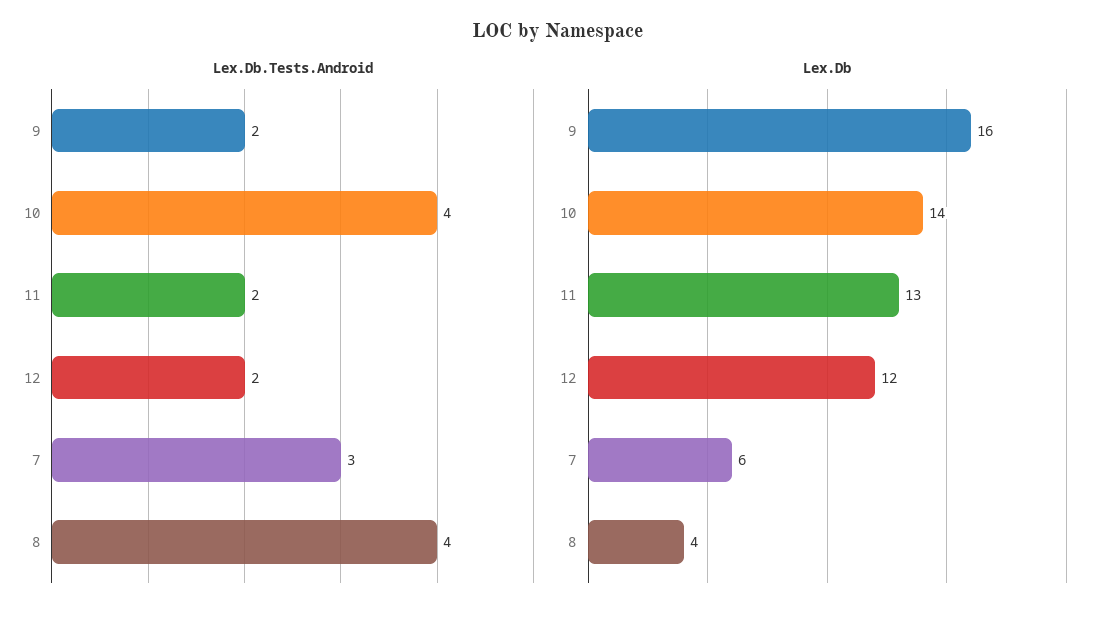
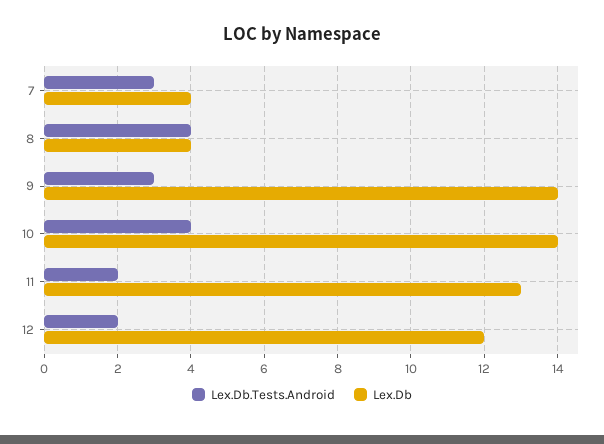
  {
    "Lex.Db.Tests.Android": {
-     "9": 2,
+     "9": 3,
      "10": 4,
      "11": 2,
      "12": 2,
      "7": 3,
      "8": 4
    },
    "Lex.Db": {
-     "9": 16,
+     "9": 14,
      "10": 14,
      "11": 13,
      "12": 12,
-     "7": 6,
+     "7": 4,
      "8": 4
    }
  }

